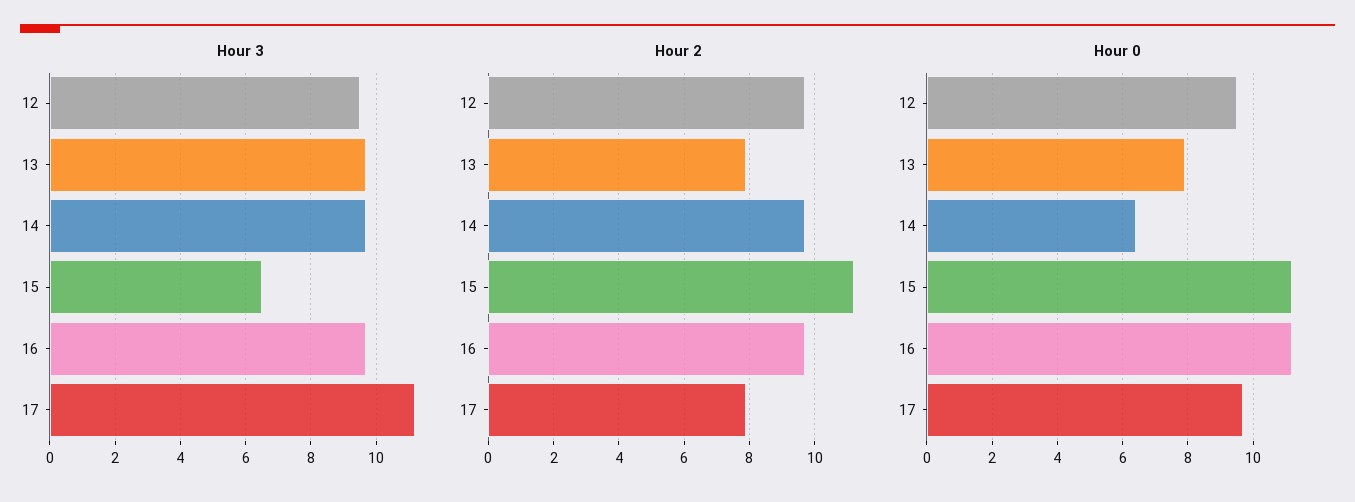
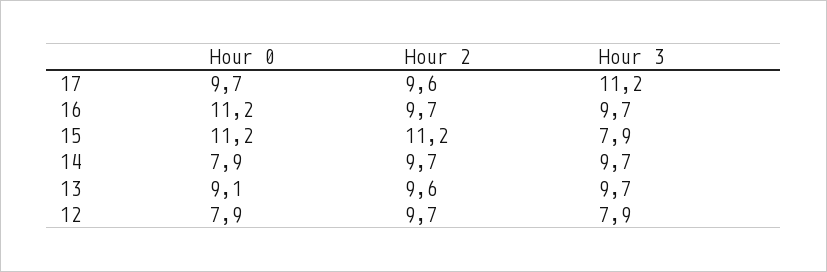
  {
    "Hour 3": {
-     "12": 9.5,
+     "12": 7.9,
      "13": 9.7,
      "14": 9.7,
-     "15": 6.5,
+     "15": 7.9,
      "16": 9.7,
      "17": 11.2
    },
    "Hour 2": {
      "12": 9.7,
-     "13": 8,
+     "13": 9.6,
      "14": 9.7,
      "15": 11.2,
      "16": 9.7,
-     "17": 8
+     "17": 9.6
    },
    "Hour 0": {
-     "12": 9.5,
+     "12": 7.9,
-     "13": 8,
+     "13": 9.1,
-     "14": 6.5,
+     "14": 7.9,
      "15": 11.2,
      "16": 11.2,
      "17": 9.7
    }
  }

